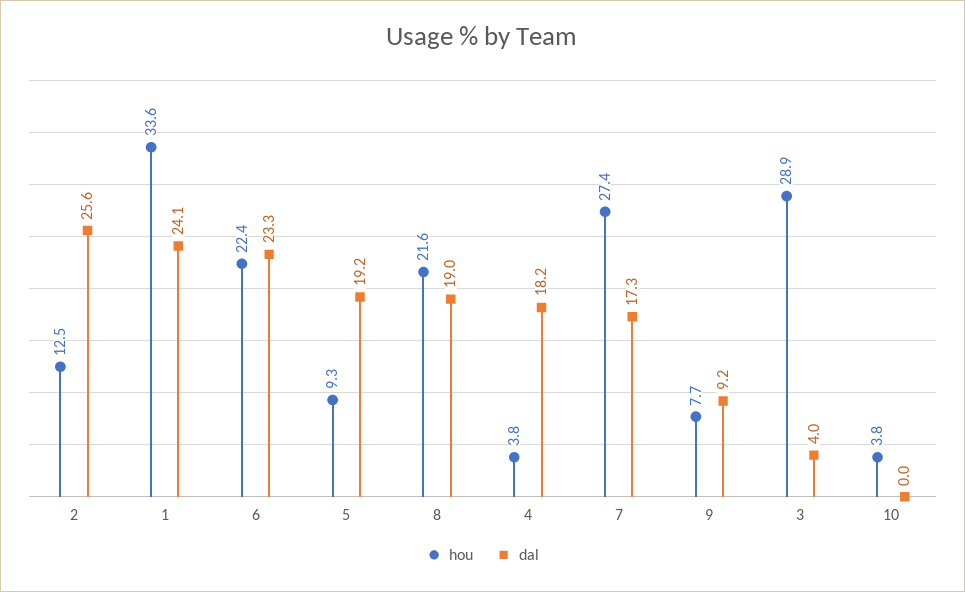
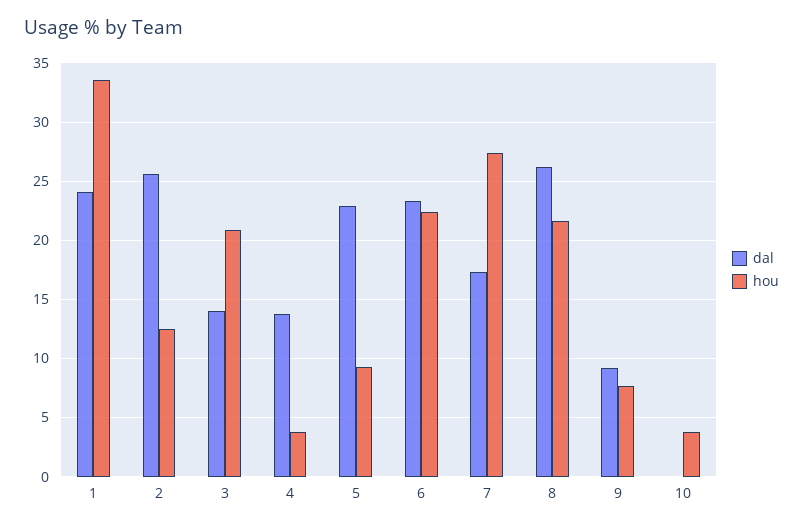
  {
    "hou": {
      "2": 12.5,
      "1": 33.6,
      "6": 22.4,
      "5": 9.3,
      "8": 21.6,
      "4": 3.8,
      "7": 27.4,
      "9": 7.7,
-     "3": 28.9,
+     "3": 21,
      "10": 3.8
    },
    "dal": {
      "2": 25.6,
      "1": 24.1,
      "6": 23.3,
-     "5": 19.2,
+     "5": 23,
-     "8": 19,
+     "8": 26,
-     "4": 18.2,
+     "4": 14,
      "7": 17.3,
      "9": 9.2,
-     "3": 4,
+     "3": 14,
      "10": 0
    }
  }

